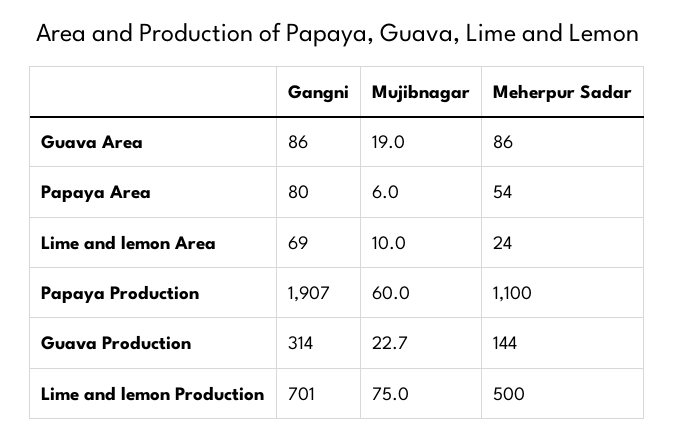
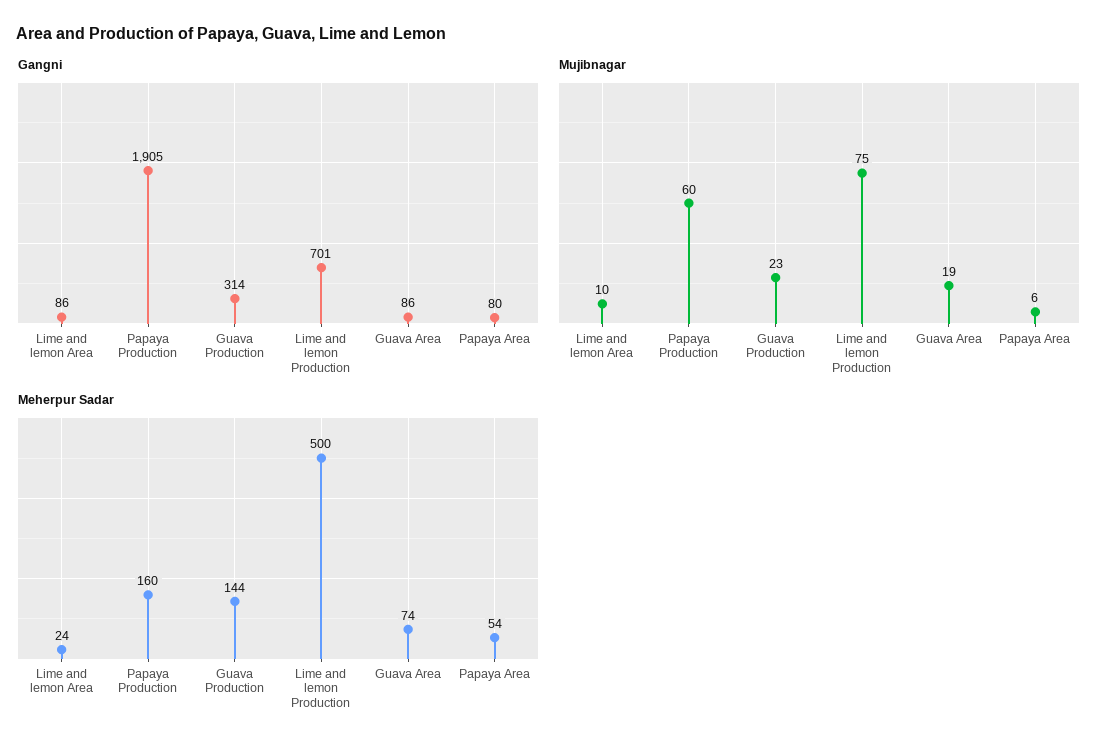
  {
    "Gangni": {
      "Guava Area": 86,
      "Papaya Area": 80,
-     "Lime and lemon Area": 69,
+     "Lime and lemon Area": 86,
-     "Papaya Production": 1907,
+     "Papaya Production": 1905,
      "Guava Production": 314,
      "Lime and lemon Production": 701
    },
    "Mujibnagar": {
      "Guava Area": 19,
      "Papaya Area": 6,
      "Lime and lemon Area": 10,
      "Papaya Production": 60,
      "Guava Production": 22.7,
      "Lime and lemon Production": 75
    },
    "Meherpur Sadar": {
-     "Guava Area": 86,
+     "Guava Area": 74,
      "Papaya Area": 54,
      "Lime and lemon Area": 24,
-     "Papaya Production": 1100,
+     "Papaya Production": 160,
      "Guava Production": 144,
      "Lime and lemon Production": 500
    }
  }

